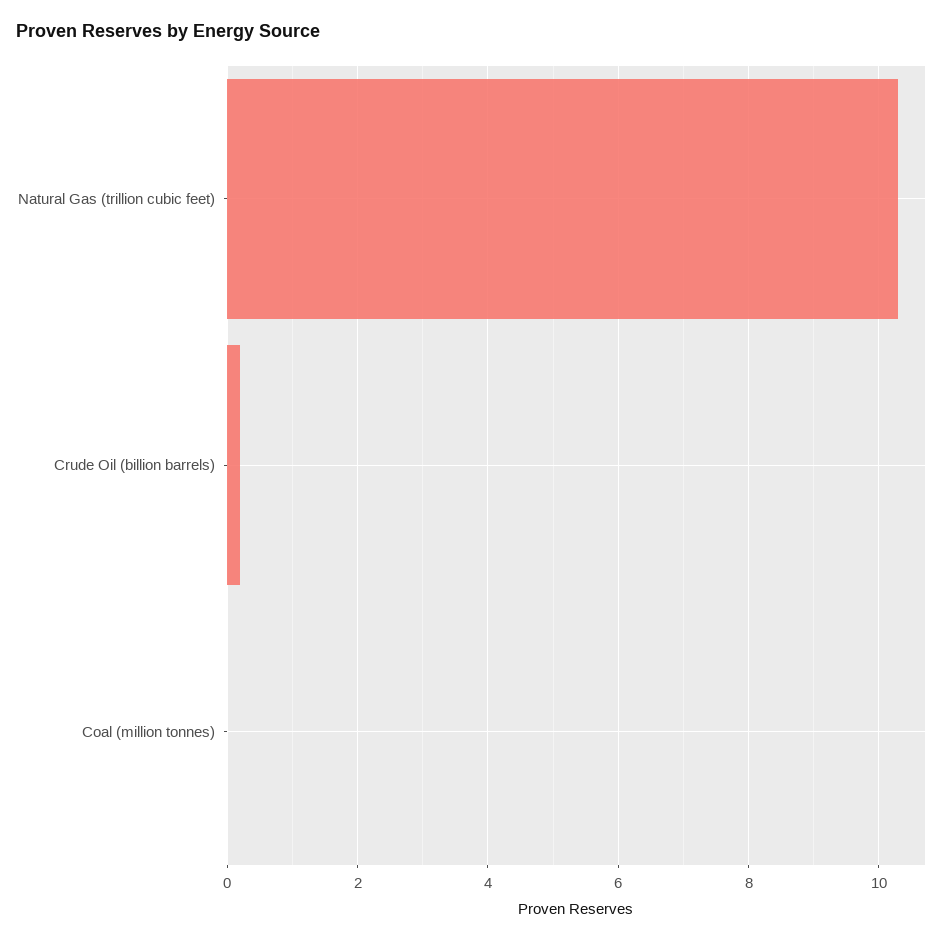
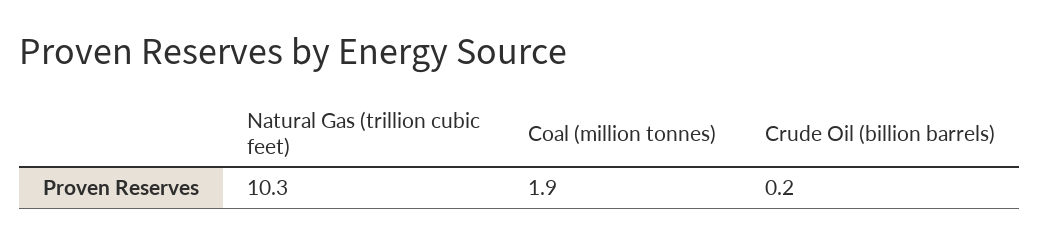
  {
    "Natural Gas (trillion cubic feet)": 10.3,
    "Crude Oil (billion barrels)": 0.2,
-   "Coal (million tonnes)": 0
+   "Coal (million tonnes)": 1.9
  }

